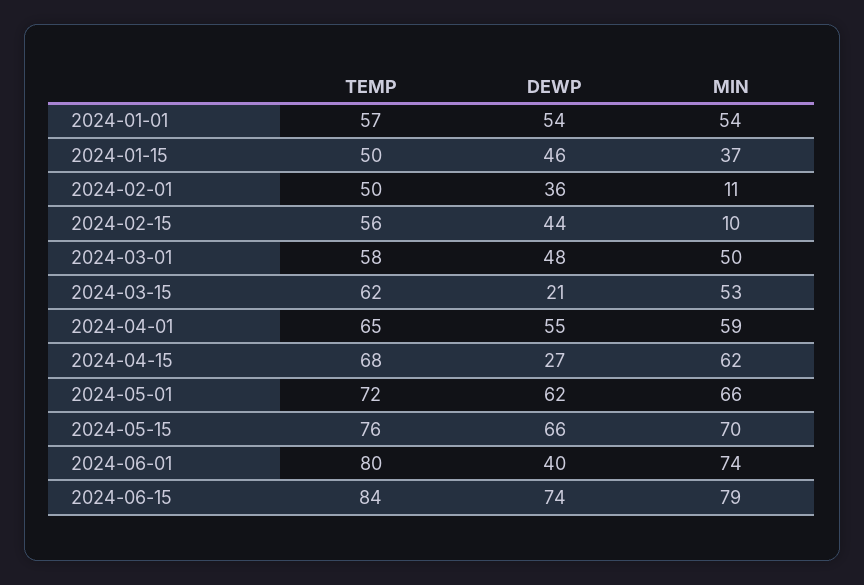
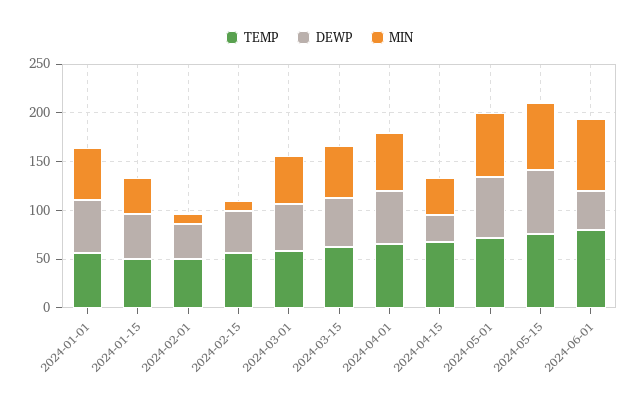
  {
    "TEMP": {
      "2024-01-01": 57,
      "2024-01-15": 50,
      "2024-02-01": 50,
      "2024-02-15": 56,
      "2024-03-01": 58,
      "2024-03-15": 62,
      "2024-04-01": 65,
      "2024-04-15": 68,
      "2024-05-01": 72,
      "2024-05-15": 76,
-     "2024-06-01": 80,
+     "2024-06-01": 80
-     "2024-06-15": 84
    },
    "DEWP": {
      "2024-01-01": 54,
      "2024-01-15": 46,
      "2024-02-01": 36,
      "2024-02-15": 44,
      "2024-03-01": 48,
-     "2024-03-15": 21,
+     "2024-03-15": 50,
      "2024-04-01": 55,
      "2024-04-15": 27,
      "2024-05-01": 62,
      "2024-05-15": 66,
-     "2024-06-01": 40,
+     "2024-06-01": 40
-     "2024-06-15": 74
    },
    "MIN": {
      "2024-01-01": 54,
      "2024-01-15": 37,
      "2024-02-01": 11,
      "2024-02-15": 10,
      "2024-03-01": 50,
      "2024-03-15": 53,
      "2024-04-01": 59,
-     "2024-04-15": 62,
+     "2024-04-15": 40,
      "2024-05-01": 66,
      "2024-05-15": 70,
-     "2024-06-01": 74,
+     "2024-06-01": 74
-     "2024-06-15": 79
    }
  }

